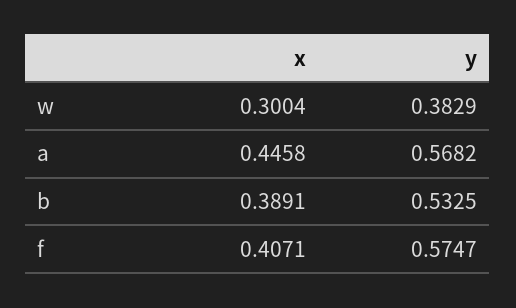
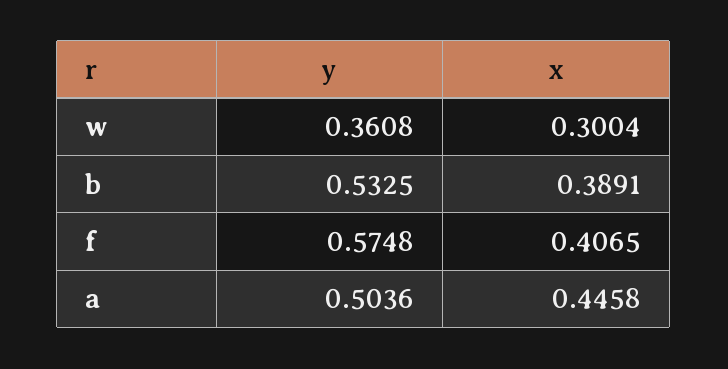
  {
    "x": {
      "w": 0.3004,
      "a": 0.4458,
      "b": 0.3891,
-     "f": 0.4071
+     "f": 0.4065
    },
    "y": {
-     "w": 0.3829,
+     "w": 0.3608,
-     "a": 0.5682,
+     "a": 0.5036,
      "b": 0.5325,
-     "f": 0.5747
+     "f": 0.5748
    }
  }

